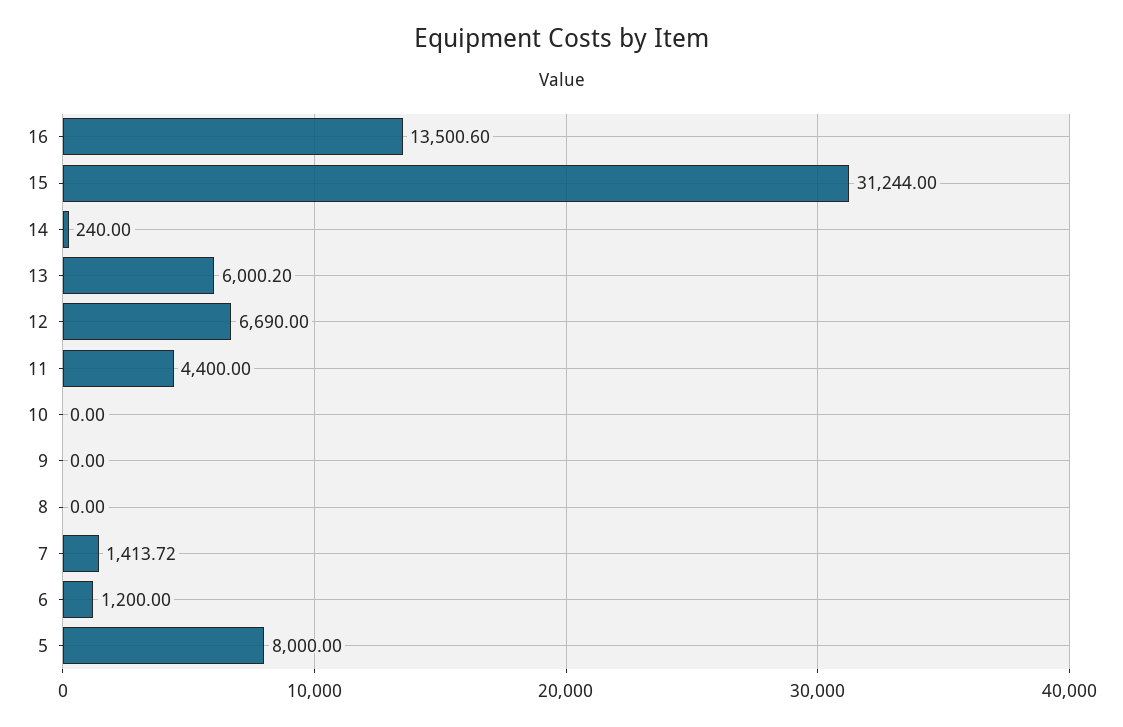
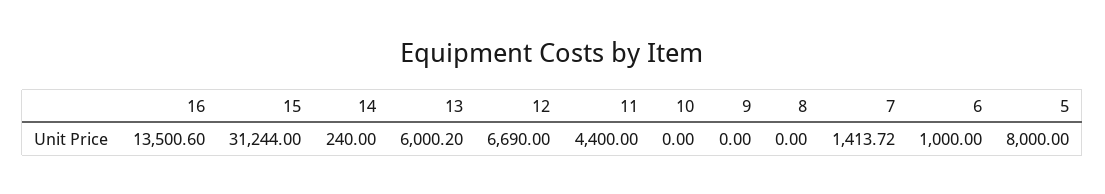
  {
    "16": 13500.6,
    "15": 31244,
    "14": 240,
    "13": 6000.2,
    "12": 6690,
    "11": 4400,
    "10": 0,
    "9": 0,
    "8": 0,
    "7": 1413.72,
-   "6": 1200,
+   "6": 1000,
    "5": 8000
  }

